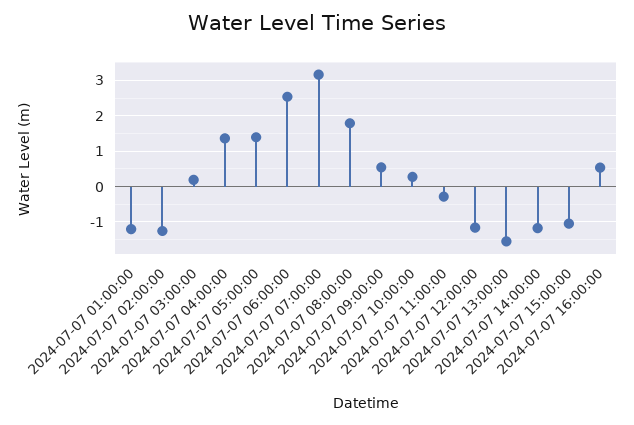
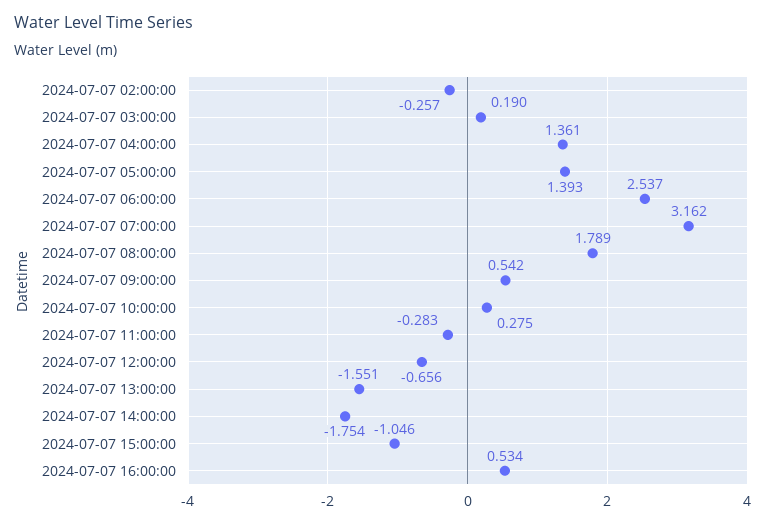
  {
-   "2024-07-07 01:00:00": -1.2,
-   "2024-07-07 02:00:00": -1.2,
+   "2024-07-07 02:00:00": -0.257,
    "2024-07-07 03:00:00": 0.19,
    "2024-07-07 04:00:00": 1.361,
    "2024-07-07 05:00:00": 1.393,
    "2024-07-07 06:00:00": 2.537,
    "2024-07-07 07:00:00": 3.162,
    "2024-07-07 08:00:00": 1.789,
    "2024-07-07 09:00:00": 0.542,
    "2024-07-07 10:00:00": 0.275,
    "2024-07-07 11:00:00": -0.283,
-   "2024-07-07 12:00:00": -1.2,
+   "2024-07-07 12:00:00": -0.656,
    "2024-07-07 13:00:00": -1.551,
-   "2024-07-07 14:00:00": -1.2,
+   "2024-07-07 14:00:00": -1.754,
    "2024-07-07 15:00:00": -1.046,
    "2024-07-07 16:00:00": 0.534
  }

